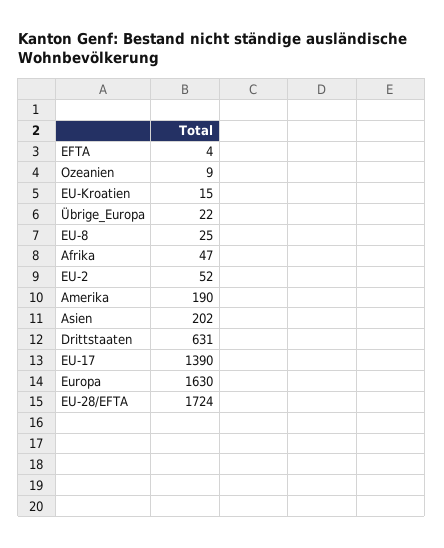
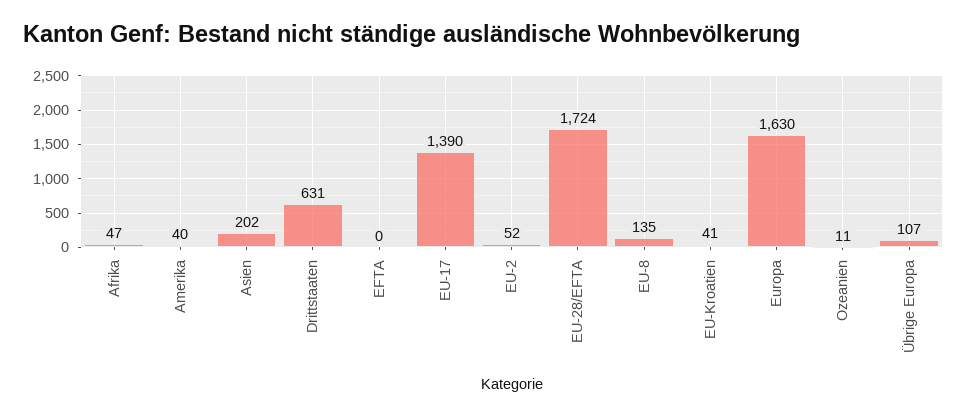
  {
-   "EFTA": 4,
+   "EFTA": 0,
-   "Ozeanien": 9,
+   "Ozeanien": 11,
-   "EU-Kroatien": 15,
+   "EU-Kroatien": 41,
-   "Übrige_Europa": 22,
+   "Übrige_Europa": 107,
-   "EU-8": 25,
+   "EU-8": 135,
    "Afrika": 47,
    "EU-2": 52,
-   "Amerika": 190,
+   "Amerika": 40,
    "Asien": 202,
    "Drittstaaten": 631,
    "EU-17": 1390,
    "Europa": 1630,
    "EU-28/EFTA": 1724
  }

